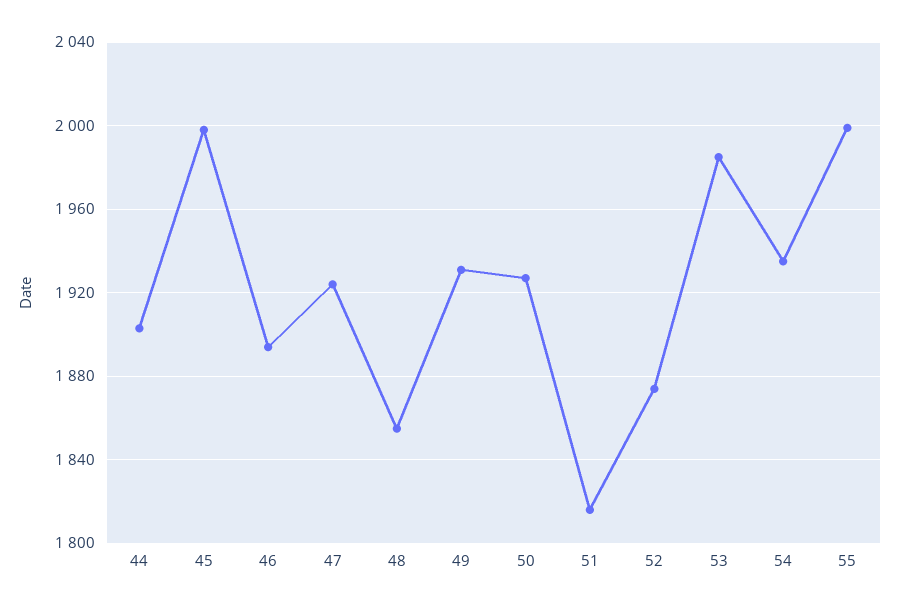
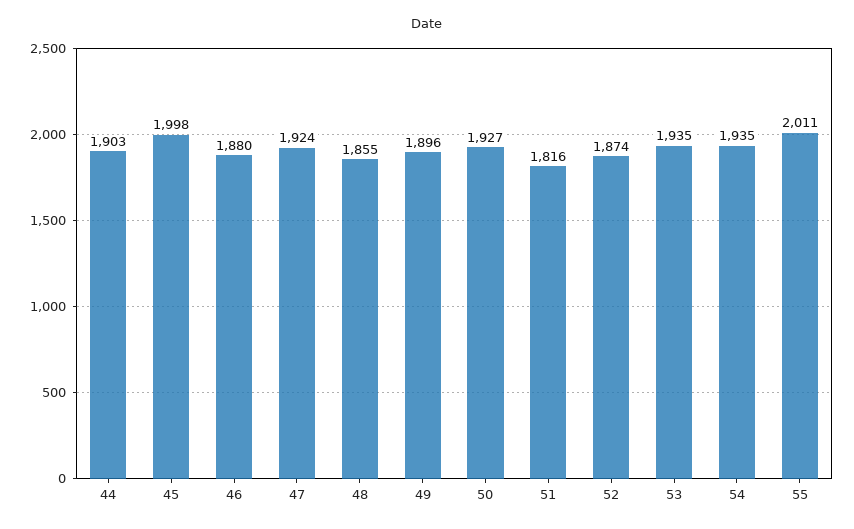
  {
    "44": 1903,
    "45": 1998,
-   "46": 1895,
+   "46": 1880,
    "47": 1924,
    "48": 1855,
-   "49": 1930,
+   "49": 1896,
    "50": 1927,
    "51": 1816,
    "52": 1874,
-   "53": 1985,
+   "53": 1935,
    "54": 1935,
-   "55": 2000
+   "55": 2011
  }

